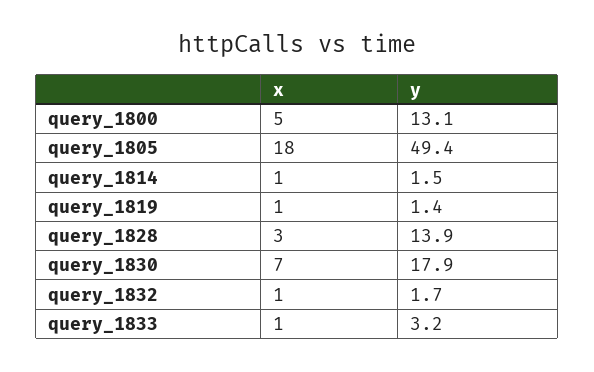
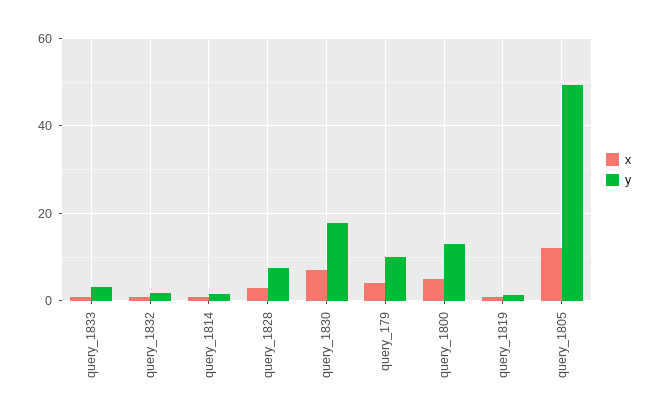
  {
    "x": {
      "query_1800": 5,
-     "query_1805": 18,
+     "query_1805": 12,
      "query_1814": 1,
      "query_1819": 1,
      "query_1828": 3,
      "query_1830": 7,
      "query_1832": 1,
-     "query_1833": 1
+     "query_1833": 1,
+     "query_179": 4
    },
    "y": {
      "query_1800": 13.1,
      "query_1805": 49.4,
      "query_1814": 1.5,
      "query_1819": 1.4,
-     "query_1828": 13.9,
+     "query_1828": 8,
      "query_1830": 17.9,
      "query_1832": 1.7,
-     "query_1833": 3.2
+     "query_1833": 3.2,
+     "query_179": 10
    }
  }

